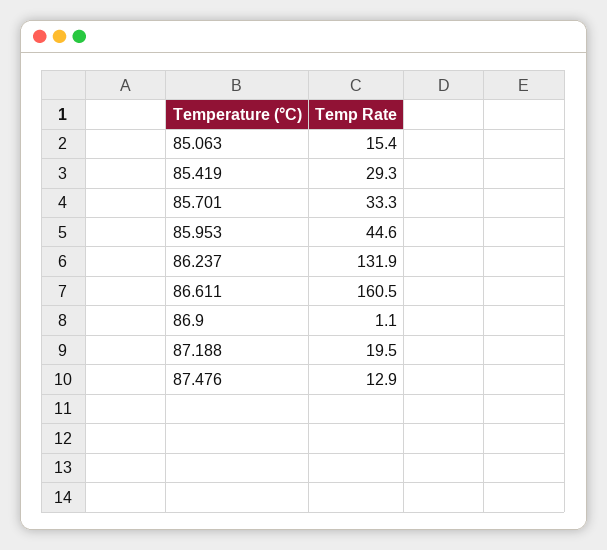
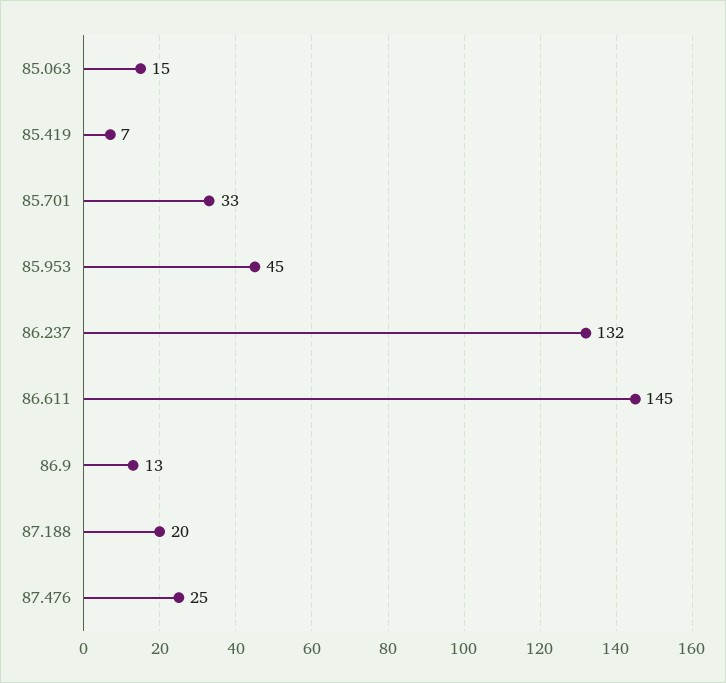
  {
    "85.063": 15.4,
-   "85.419": 29.3,
+   "85.419": 7,
    "85.701": 33.3,
    "85.953": 44.6,
    "86.237": 131.9,
-   "86.611": 160.5,
+   "86.611": 145,
-   "86.9": 1.1,
+   "86.9": 13,
    "87.188": 19.5,
-   "87.476": 12.9
+   "87.476": 25
  }

